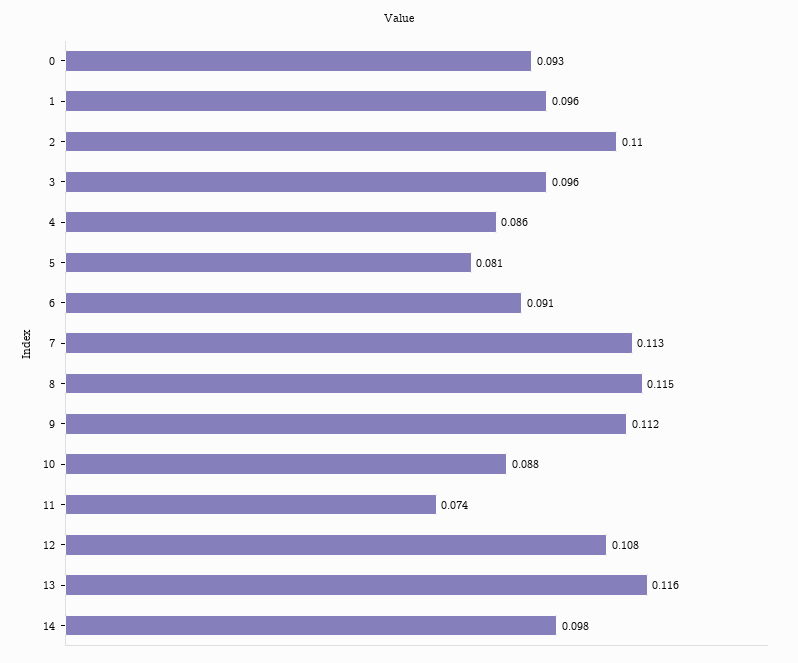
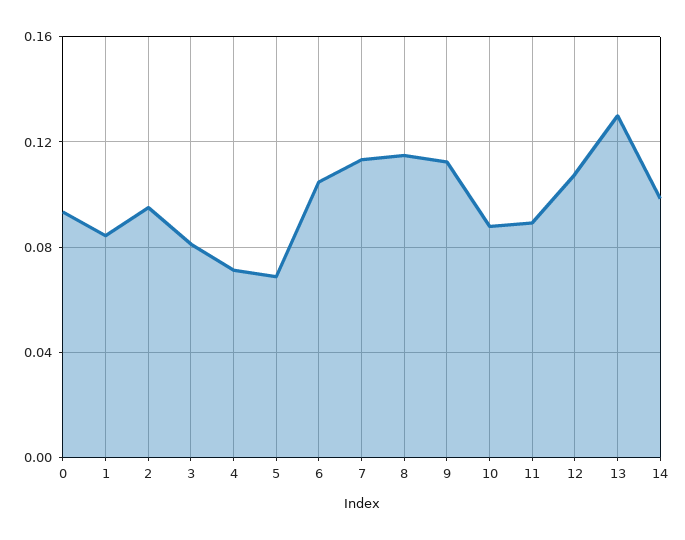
  {
    "0": 0.093,
-   "1": 0.096,
+   "1": 0.085,
-   "2": 0.11,
+   "2": 0.095,
-   "3": 0.096,
+   "3": 0.08,
-   "4": 0.086,
+   "4": 0.07,
-   "5": 0.081,
+   "5": 0.07,
-   "6": 0.091,
+   "6": 0.105,
    "7": 0.113,
    "8": 0.115,
    "9": 0.112,
    "10": 0.088,
-   "11": 0.074,
+   "11": 0.09,
    "12": 0.108,
-   "13": 0.116,
+   "13": 0.13,
    "14": 0.098
  }

